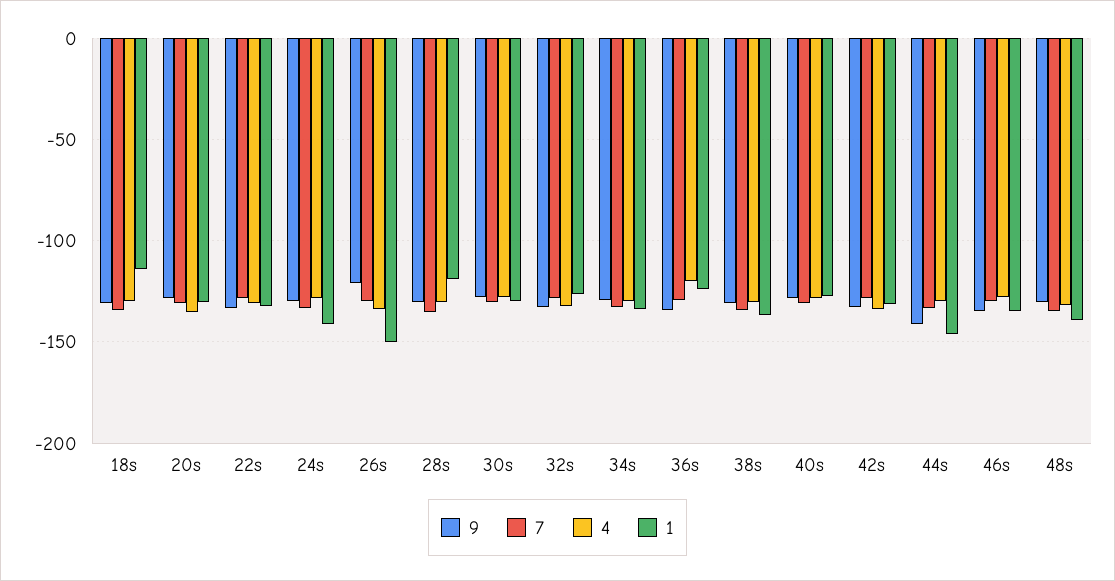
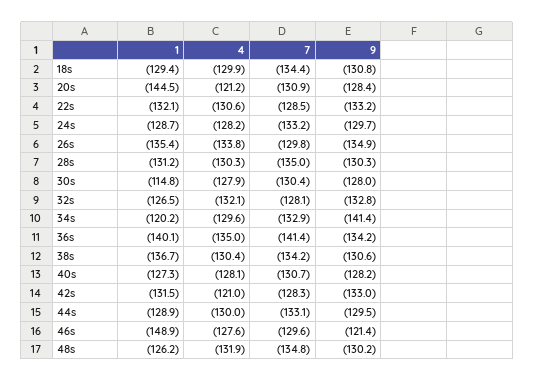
  {
    "9": {
      "18s": -130.8,
      "20s": -128.4,
      "22s": -133.2,
      "24s": -129.7,
-     "26s": -120,
+     "26s": -134.9,
      "28s": -130.3,
      "30s": -128,
      "32s": -132.8,
-     "34s": -130,
+     "34s": -141.4,
      "36s": -134.2,
      "38s": -130.6,
      "40s": -128.2,
      "42s": -133,
-     "44s": -140,
+     "44s": -129.5,
-     "46s": -135,
+     "46s": -121.4,
      "48s": -130.2
    },
    "7": {
      "18s": -134.4,
      "20s": -130.9,
      "22s": -128.5,
      "24s": -133.2,
      "26s": -129.8,
      "28s": -135,
      "30s": -130.4,
      "32s": -128.1,
      "34s": -132.9,
-     "36s": -130,
+     "36s": -141.4,
      "38s": -134.2,
      "40s": -130.7,
      "42s": -128.3,
      "44s": -133.1,
      "46s": -129.6,
      "48s": -134.8
    },
    "4": {
      "18s": -129.9,
-     "20s": -135,
+     "20s": -121.2,
      "22s": -130.6,
      "24s": -128.2,
      "26s": -133.8,
      "28s": -130.3,
      "30s": -127.9,
      "32s": -132.1,
      "34s": -129.6,
-     "36s": -120,
+     "36s": -135,
      "38s": -130.4,
      "40s": -128.1,
-     "42s": -135,
+     "42s": -121,
      "44s": -130,
      "46s": -127.6,
      "48s": -131.9
    },
    "1": {
-     "18s": -115,
+     "18s": -129.4,
-     "20s": -130,
+     "20s": -144.5,
      "22s": -132.1,
-     "24s": -140,
+     "24s": -128.7,
-     "26s": -150,
+     "26s": -135.4,
-     "28s": -120,
+     "28s": -131.2,
-     "30s": -130,
+     "30s": -114.8,
      "32s": -126.5,
-     "34s": -135,
+     "34s": -120.2,
-     "36s": -125,
+     "36s": -140.1,
      "38s": -136.7,
      "40s": -127.3,
      "42s": -131.5,
-     "44s": -145,
+     "44s": -128.9,
-     "46s": -135,
+     "46s": -148.9,
-     "48s": -140
+     "48s": -126.2
    }
  }

